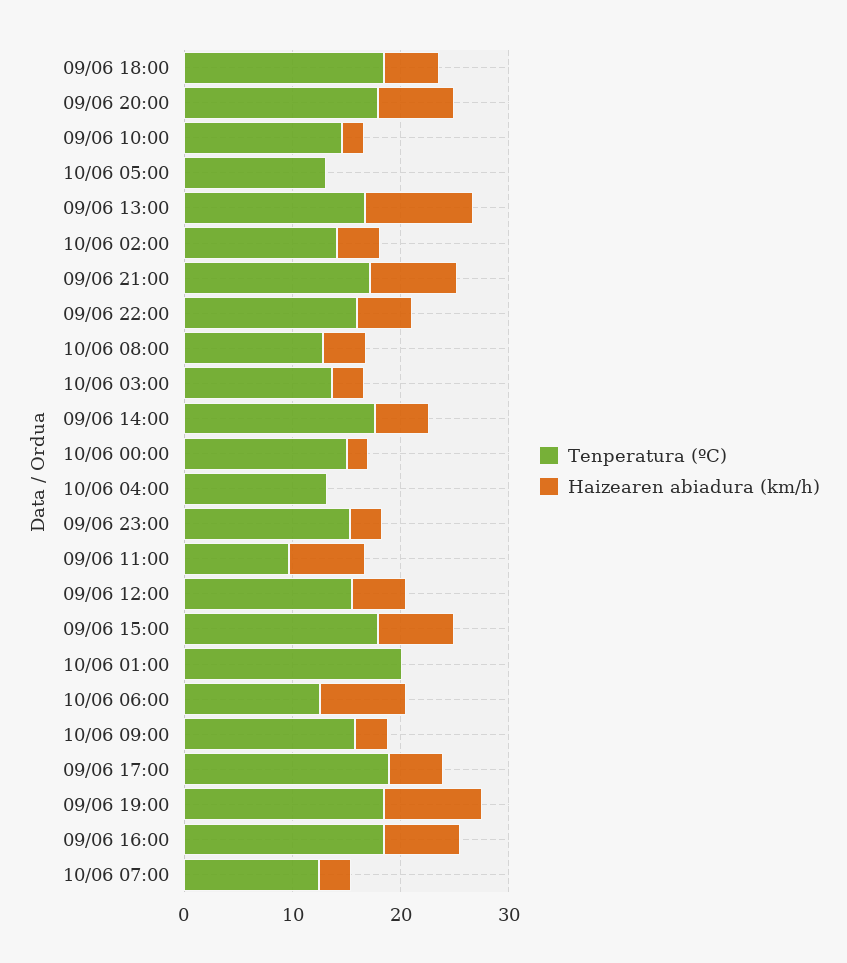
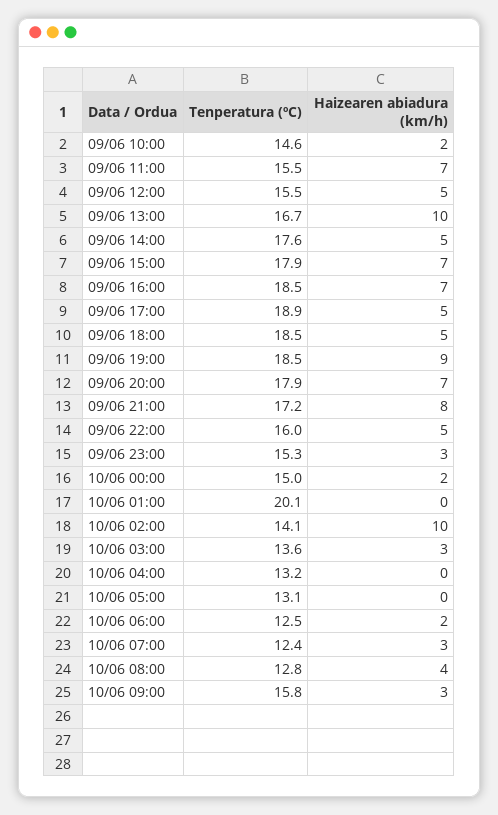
  {
    "Tenperatura (ºC)": {
      "09/06 18:00": 18.5,
      "09/06 20:00": 17.9,
      "09/06 10:00": 14.6,
      "10/06 05:00": 13.1,
      "09/06 13:00": 16.7,
      "10/06 02:00": 14.1,
      "09/06 21:00": 17.2,
      "09/06 22:00": 16,
      "10/06 08:00": 12.8,
      "10/06 03:00": 13.6,
      "09/06 14:00": 17.6,
      "10/06 00:00": 15,
      "10/06 04:00": 13.2,
      "09/06 23:00": 15.3,
-     "09/06 11:00": 10,
+     "09/06 11:00": 15.5,
      "09/06 12:00": 15.5,
      "09/06 15:00": 17.9,
      "10/06 01:00": 20.1,
      "10/06 06:00": 12.5,
      "10/06 09:00": 15.8,
      "09/06 17:00": 18.9,
      "09/06 19:00": 18.5,
      "09/06 16:00": 18.5,
      "10/06 07:00": 12.4
    },
    "Haizearen abiadura (km/h)": {
      "09/06 18:00": 5,
      "09/06 20:00": 7,
      "09/06 10:00": 2,
      "10/06 05:00": 0,
      "09/06 13:00": 10,
-     "10/06 02:00": 4,
+     "10/06 02:00": 10,
      "09/06 21:00": 8,
      "09/06 22:00": 5,
      "10/06 08:00": 4,
      "10/06 03:00": 3,
      "09/06 14:00": 5,
      "10/06 00:00": 2,
      "10/06 04:00": 0,
      "09/06 23:00": 3,
      "09/06 11:00": 7,
      "09/06 12:00": 5,
      "09/06 15:00": 7,
      "10/06 01:00": 0,
-     "10/06 06:00": 8,
+     "10/06 06:00": 2,
      "10/06 09:00": 3,
      "09/06 17:00": 5,
      "09/06 19:00": 9,
      "09/06 16:00": 7,
      "10/06 07:00": 3
    }
  }

